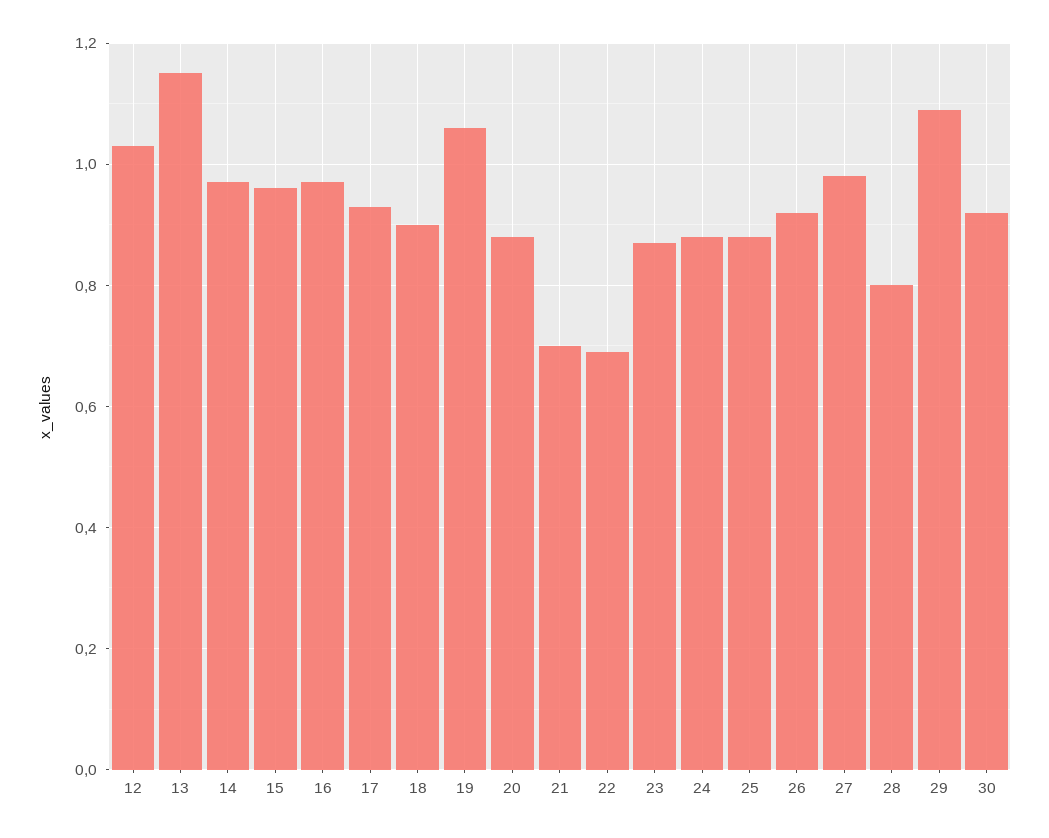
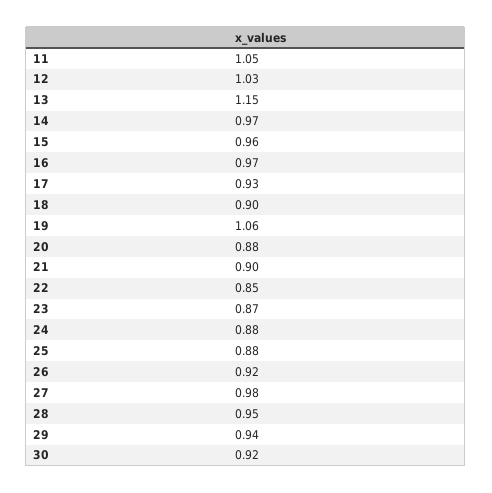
  {
    "12": 1.03,
    "13": 1.15,
    "14": 0.97,
    "15": 0.96,
    "16": 0.97,
    "17": 0.93,
    "18": 0.9,
    "19": 1.06,
    "20": 0.88,
-   "21": 0.7,
+   "21": 0.9,
-   "22": 0.7,
+   "22": 0.85,
    "23": 0.87,
    "24": 0.88,
    "25": 0.88,
    "26": 0.92,
    "27": 0.98,
-   "28": 0.8,
+   "28": 0.95,
-   "29": 1.1,
+   "29": 0.94,
-   "30": 0.92
+   "30": 0.92,
+   "11": 1.05
  }

